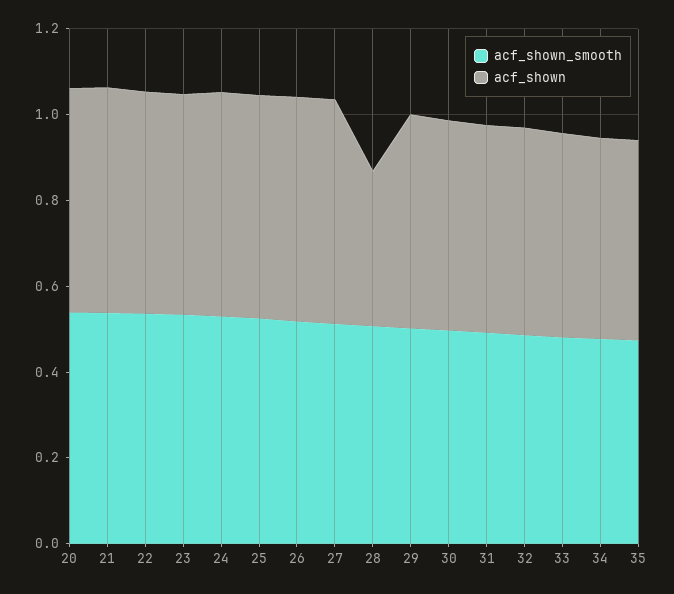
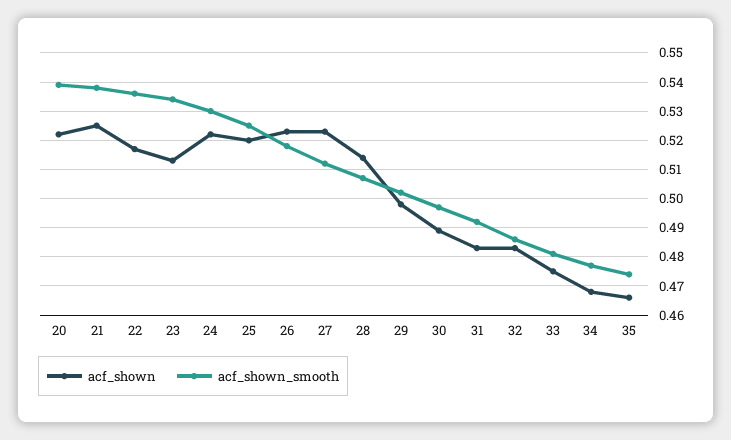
  {
    "acf_shown_smooth": {
      "20": 0.54,
      "21": 0.54,
      "22": 0.535,
      "23": 0.535,
      "24": 0.53,
      "25": 0.525,
      "26": 0.52,
      "27": 0.51,
      "28": 0.505,
      "29": 0.5,
      "30": 0.495,
      "31": 0.49,
      "32": 0.485,
      "33": 0.48,
      "34": 0.475,
      "35": 0.475
    },
    "acf_shown": {
      "20": 0.52,
      "21": 0.525,
      "22": 0.515,
      "23": 0.515,
      "24": 0.52,
      "25": 0.52,
      "26": 0.525,
      "27": 0.525,
-     "28": 0.35,
+     "28": 0.515,
      "29": 0.5,
      "30": 0.49,
      "31": 0.485,
      "32": 0.485,
      "33": 0.475,
      "34": 0.47,
      "35": 0.465
    }
  }

